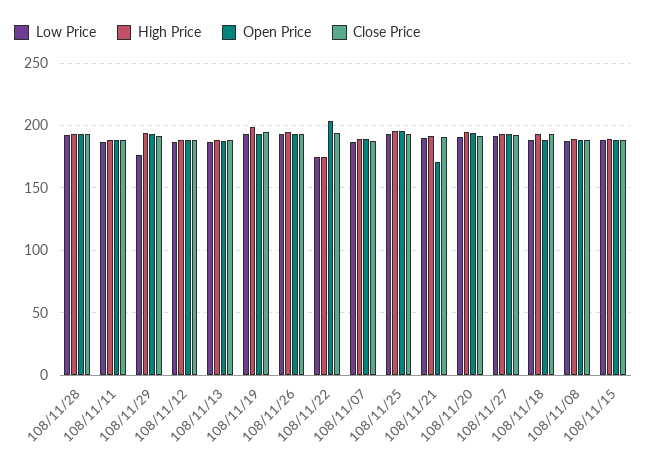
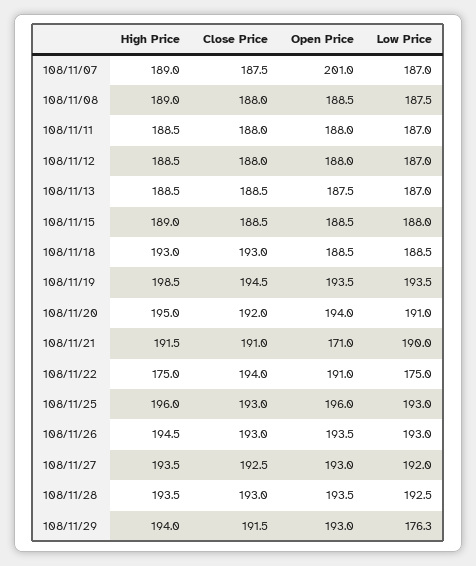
  {
    "Low Price": {
      "108/11/28": 192.5,
      "108/11/11": 187,
      "108/11/29": 176.3,
      "108/11/12": 187,
      "108/11/13": 187,
      "108/11/19": 193.5,
      "108/11/26": 193,
      "108/11/22": 175,
      "108/11/07": 187,
      "108/11/25": 193,
      "108/11/21": 190,
      "108/11/20": 191,
      "108/11/27": 192,
      "108/11/18": 188.5,
      "108/11/08": 187.5,
      "108/11/15": 188
    },
    "High Price": {
      "108/11/28": 193.5,
      "108/11/11": 188.5,
      "108/11/29": 194,
      "108/11/12": 188.5,
      "108/11/13": 188.5,
      "108/11/19": 198.5,
      "108/11/26": 194.5,
      "108/11/22": 175,
      "108/11/07": 189,
      "108/11/25": 196,
      "108/11/21": 191.5,
      "108/11/20": 195,
      "108/11/27": 193.5,
      "108/11/18": 193,
      "108/11/08": 189,
      "108/11/15": 189
    },
    "Open Price": {
      "108/11/28": 193.5,
      "108/11/11": 188,
      "108/11/29": 193,
      "108/11/12": 188,
      "108/11/13": 187.5,
      "108/11/19": 193.5,
      "108/11/26": 193.5,
-     "108/11/22": 205,
+     "108/11/22": 191,
-     "108/11/07": 190,
+     "108/11/07": 201,
      "108/11/25": 196,
      "108/11/21": 171,
      "108/11/20": 194,
      "108/11/27": 193,
      "108/11/18": 188.5,
      "108/11/08": 188.5,
      "108/11/15": 188.5
    },
    "Close Price": {
      "108/11/28": 193,
      "108/11/11": 188,
      "108/11/29": 191.5,
      "108/11/12": 188,
      "108/11/13": 188.5,
      "108/11/19": 194.5,
      "108/11/26": 193,
      "108/11/22": 194,
      "108/11/07": 187.5,
      "108/11/25": 193,
      "108/11/21": 191,
      "108/11/20": 192,
      "108/11/27": 192.5,
      "108/11/18": 193,
      "108/11/08": 188,
      "108/11/15": 188.5
    }
  }

